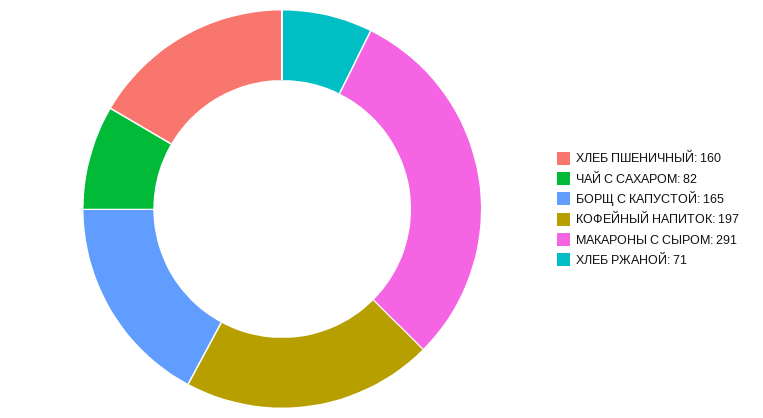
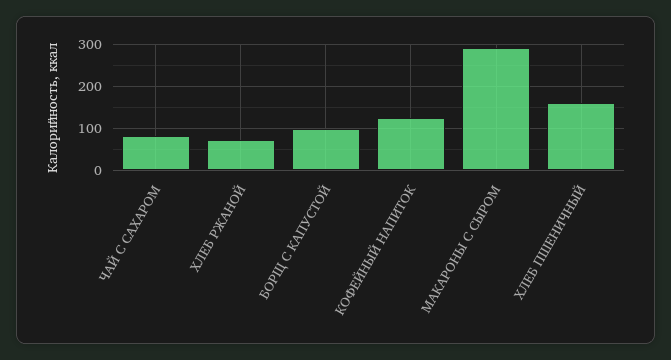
  {
    "ХЛЕБ ПШЕНИЧНЫЙ": 160,
    "ЧАЙ С САХАРОМ": 82,
-   "БОРЩ С КАПУСТОЙ": 165,
+   "БОРЩ С КАПУСТОЙ": 100,
-   "КОФЕЙНЫЙ НАПИТОК": 197,
+   "КОФЕЙНЫЙ НАПИТОК": 120,
    "МАКАРОНЫ С СЫРОМ": 291,
    "ХЛЕБ РЖАНОЙ": 71
  }

